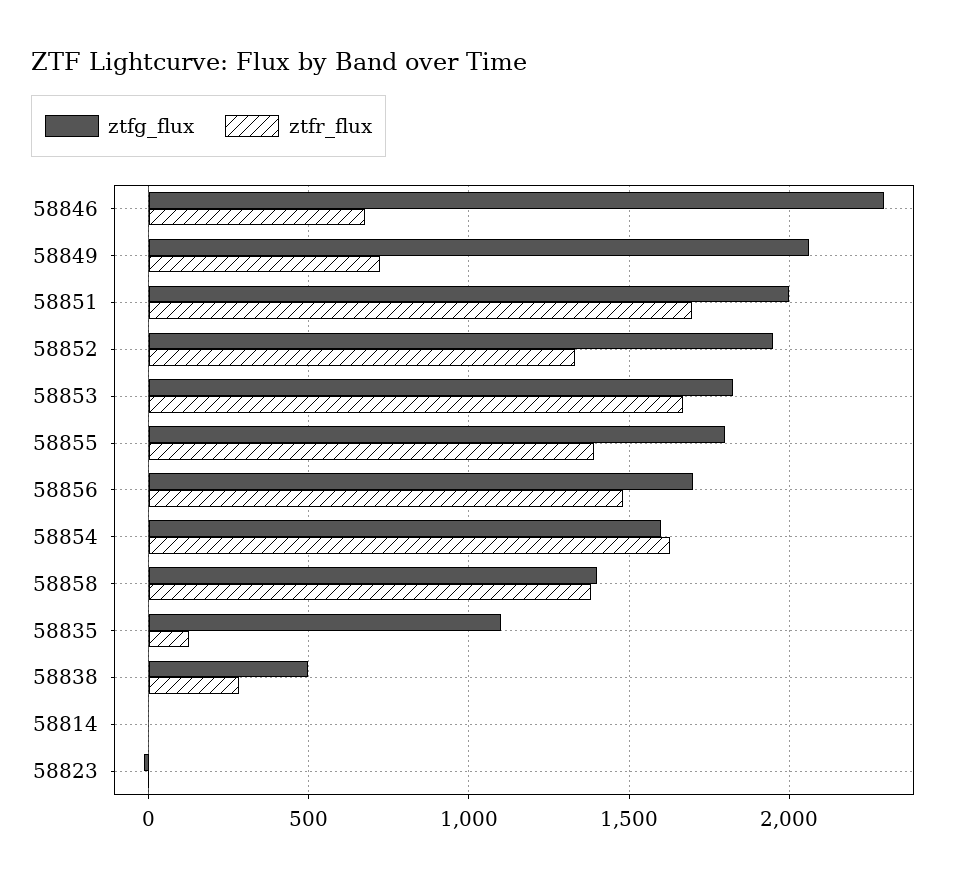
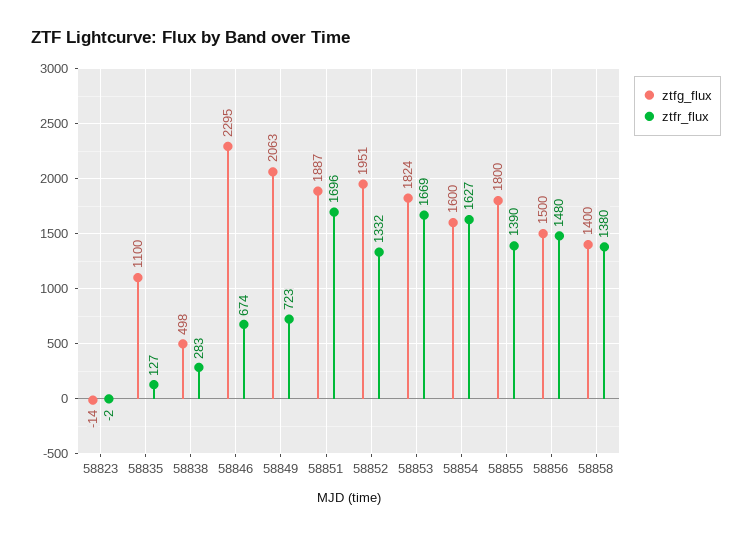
  {
    "ztfg_flux": {
      "58846": 2295,
      "58849": 2063,
-     "58851": 2000,
+     "58851": 1887,
      "58852": 1951,
      "58853": 1824,
      "58855": 1800,
-     "58856": 1700,
+     "58856": 1500,
      "58854": 1600,
      "58858": 1400,
      "58835": 1100,
      "58838": 498,
-     "58814": 0,
      "58823": -14
    },
    "ztfr_flux": {
      "58846": 674,
      "58849": 723,
      "58851": 1696,
      "58852": 1332,
      "58853": 1669,
      "58855": 1390,
      "58856": 1480,
      "58854": 1627,
      "58858": 1380,
      "58835": 127,
      "58838": 283,
-     "58814": 0,
      "58823": -2
    }
  }

